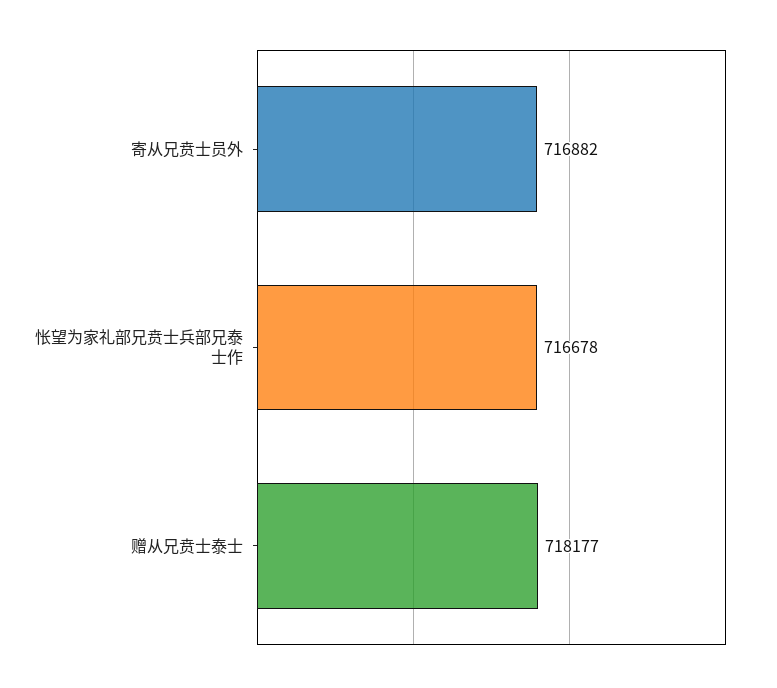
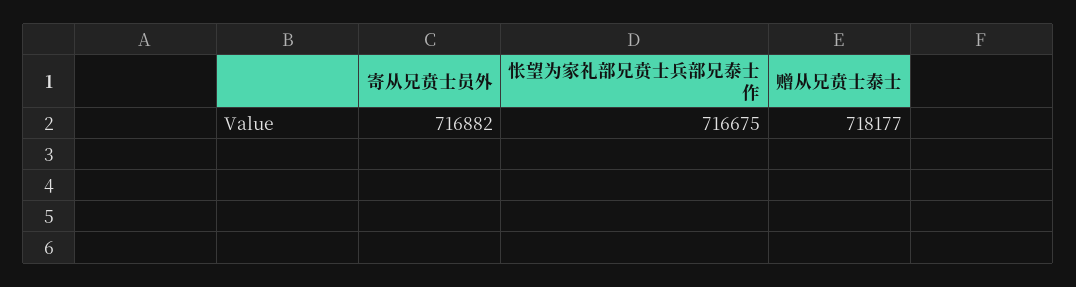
  {
    "寄从兄贲士员外": 716882,
-   "怅望为家礼部兄贲士兵部兄泰士作": 716678,
+   "怅望为家礼部兄贲士兵部兄泰士作": 716675,
    "赠从兄贲士泰士": 718177
  }

